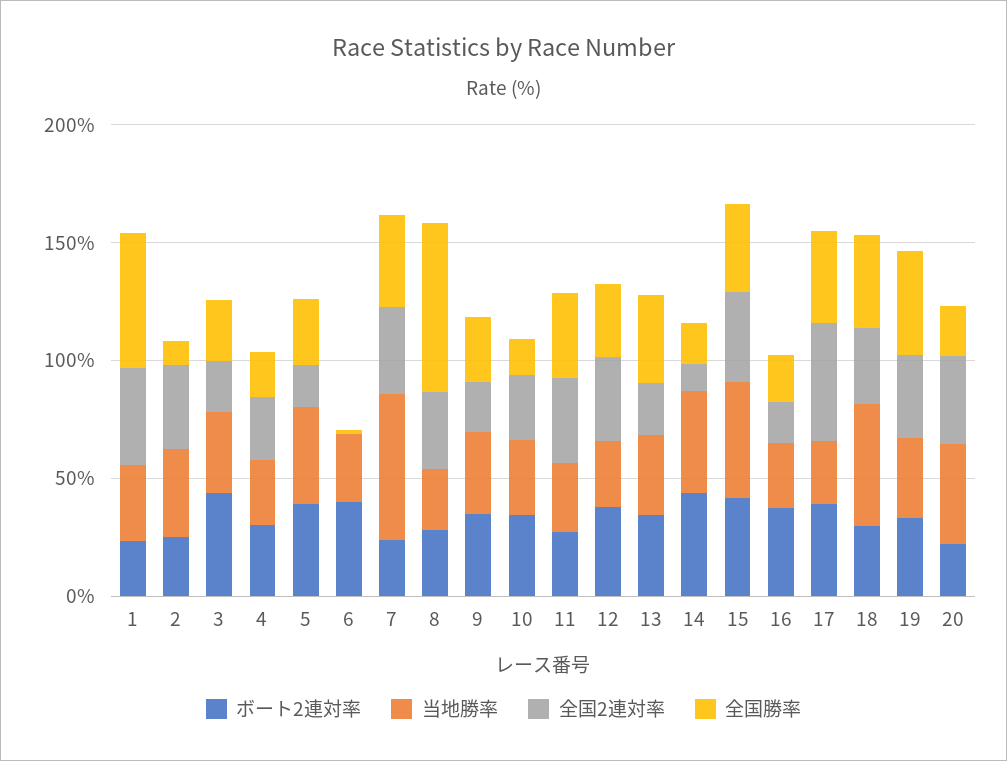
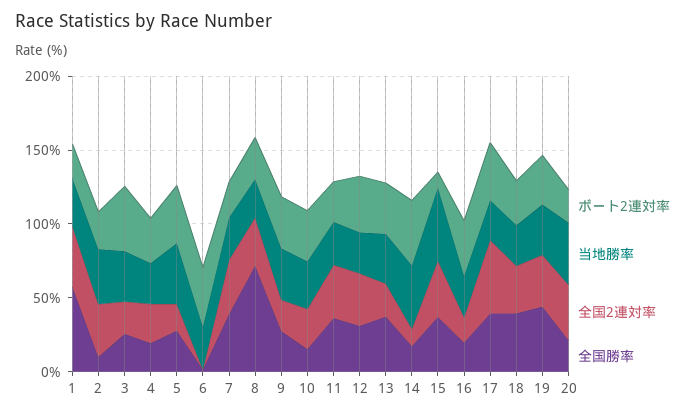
  {
    "ボート2連対率": {
      "1": 20,
      "2": 30,
      "3": 40,
      "4": 30,
      "5": 40,
      "6": 40,
      "7": 20,
      "8": 30,
      "9": 30,
      "10": 30,
      "11": 30,
      "12": 40,
      "13": 30,
      "14": 40,
-     "15": 40,
+     "15": 10,
      "16": 40,
      "17": 40,
      "18": 30,
      "19": 30,
      "20": 20
    },
    "当地勝率": {
      "1": 30,
      "2": 40,
      "3": 30,
      "4": 30,
      "5": 40,
      "6": 30,
-     "7": 60,
+     "7": 30,
      "8": 30,
      "9": 30,
      "10": 30,
      "11": 30,
      "12": 30,
      "13": 30,
      "14": 40,
      "15": 50,
      "16": 30,
      "17": 30,
-     "18": 50,
+     "18": 30,
      "19": 30,
      "20": 40
    },
    "全国2連対率": {
      "1": 40,
      "2": 40,
      "3": 20,
      "4": 30,
      "5": 20,
      "6": 0,
      "7": 40,
      "8": 30,
      "9": 20,
      "10": 30,
      "11": 40,
      "12": 40,
      "13": 20,
      "14": 10,
      "15": 40,
      "16": 20,
      "17": 50,
      "18": 30,
      "19": 40,
      "20": 40
    },
    "全国勝率": {
      "1": 60,
      "2": 10,
      "3": 30,
      "4": 20,
      "5": 30,
      "6": 0,
      "7": 40,
      "8": 70,
      "9": 30,
      "10": 20,
      "11": 40,
      "12": 30,
      "13": 40,
      "14": 20,
      "15": 40,
      "16": 20,
      "17": 40,
      "18": 40,
      "19": 40,
      "20": 20
    }
  }

